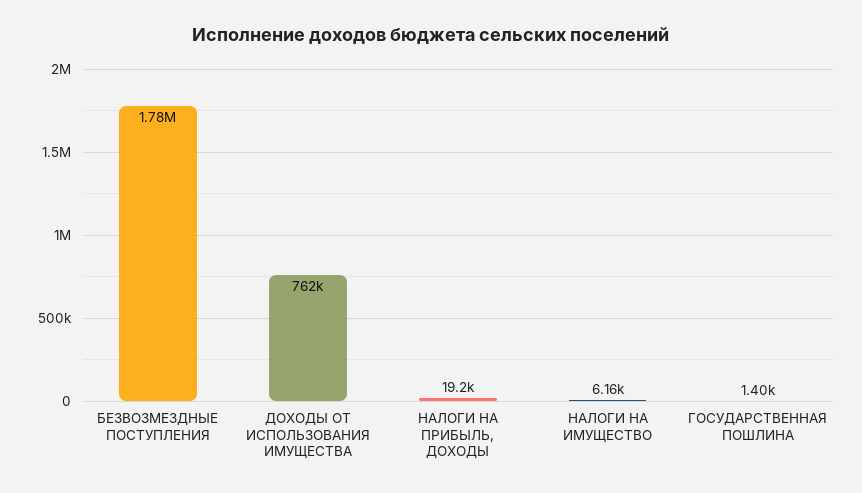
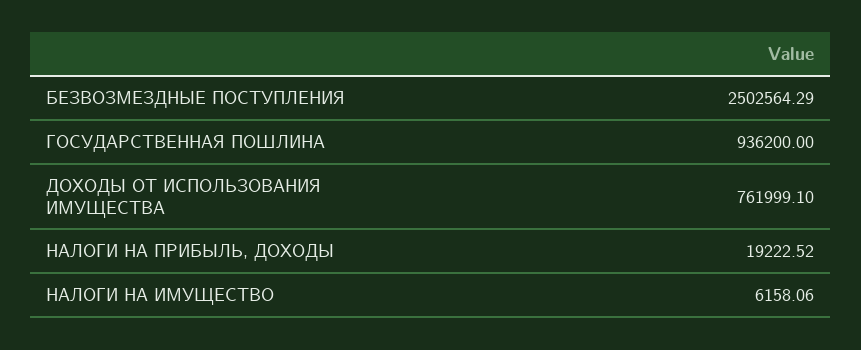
  {
-   "БЕЗВОЗМЕЗДНЫЕ ПОСТУПЛЕНИЯ": 1780000,
+   "БЕЗВОЗМЕЗДНЫЕ ПОСТУПЛЕНИЯ": 2502564.29,
    "ДОХОДЫ ОТ ИСПОЛЬЗОВАНИЯ ИМУЩЕСТВА": 761999.1,
    "НАЛОГИ НА ПРИБЫЛЬ, ДОХОДЫ": 19222.52,
    "НАЛОГИ НА ИМУЩЕСТВО": 6158.06,
-   "ГОСУДАРСТВЕННАЯ ПОШЛИНА": 1400
+   "ГОСУДАРСТВЕННАЯ ПОШЛИНА": 936200
  }

